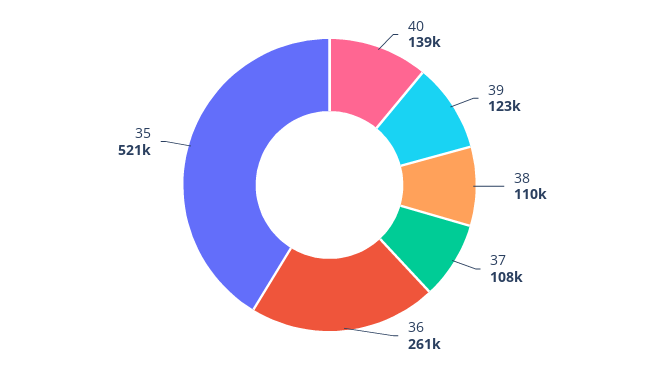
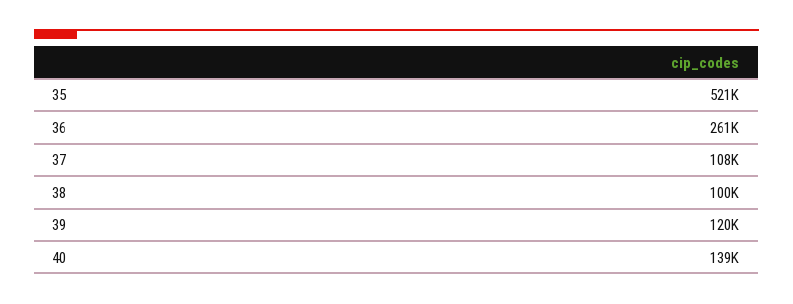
  {
    "40": 139000,
-   "39": 123000,
+   "39": 120000,
-   "38": 110000,
+   "38": 100000,
    "37": 108000,
    "36": 261000,
    "35": 521000
  }

